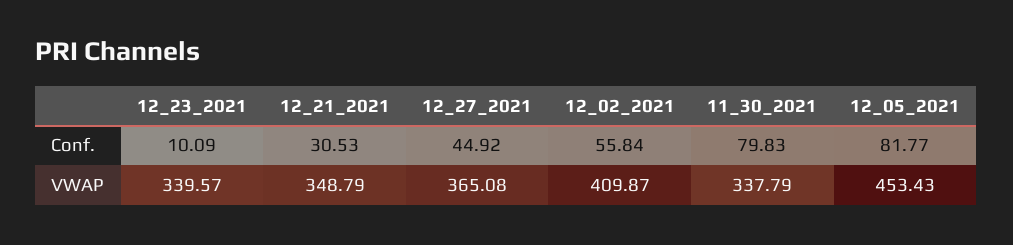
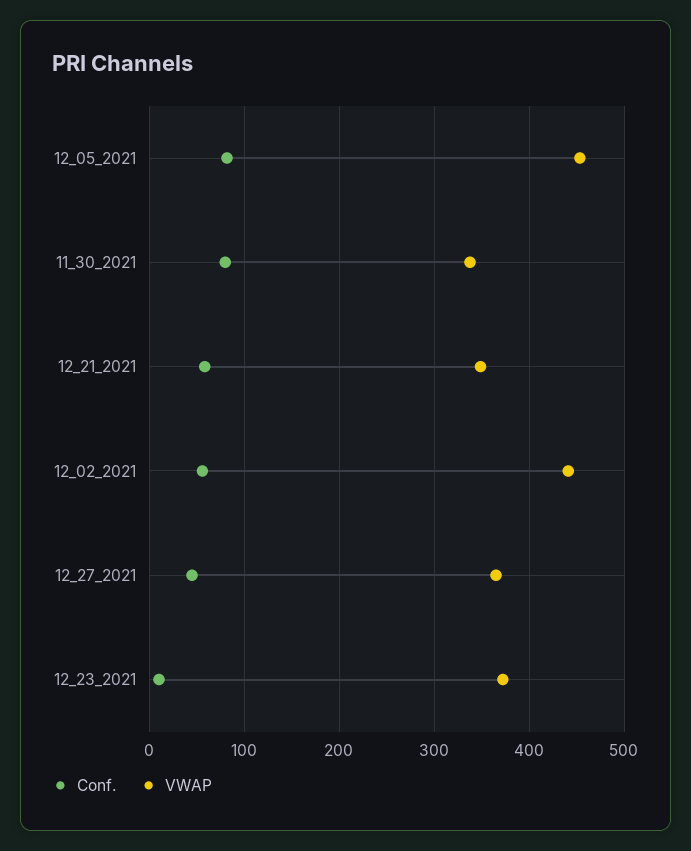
  {
    "Conf.": {
      "12_23_2021": 10.09,
-     "12_21_2021": 30.53,
+     "12_21_2021": 60,
      "12_27_2021": 44.92,
      "12_02_2021": 55.84,
      "11_30_2021": 79.83,
      "12_05_2021": 81.77
    },
    "VWAP": {
-     "12_23_2021": 339.57,
+     "12_23_2021": 370,
      "12_21_2021": 348.79,
      "12_27_2021": 365.08,
-     "12_02_2021": 409.87,
+     "12_02_2021": 440,
      "11_30_2021": 337.79,
      "12_05_2021": 453.43
    }
  }

